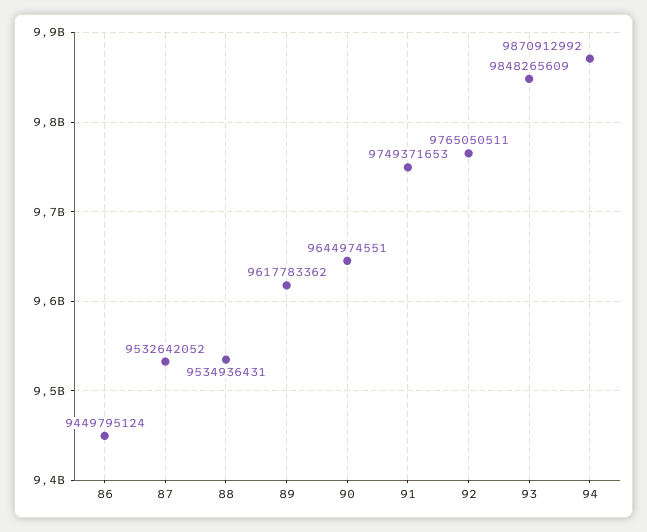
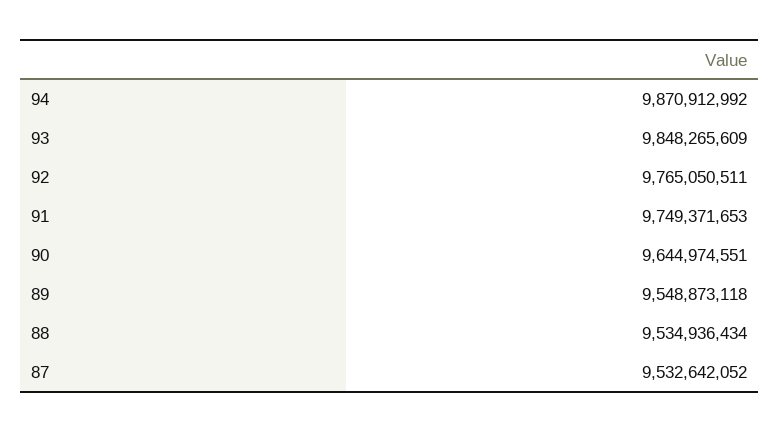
  {
-   "86": 9449795124,
    "87": 9532642052,
-   "88": 9534936431,
+   "88": 9534936434,
-   "89": 9617783362,
+   "89": 9548873118,
    "90": 9644974551,
    "91": 9749371653,
    "92": 9765050511,
    "93": 9848265609,
    "94": 9870912992
  }

